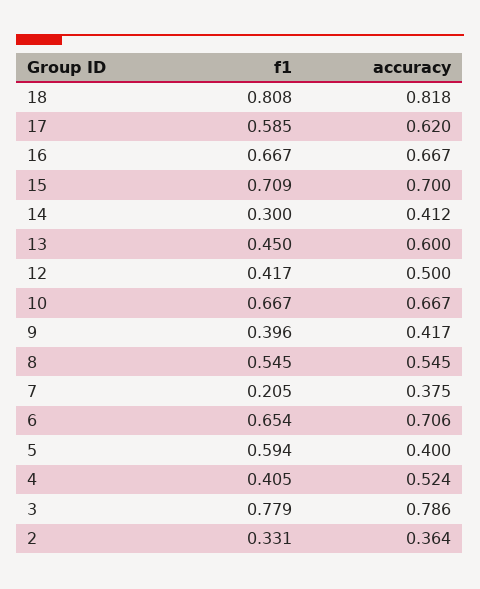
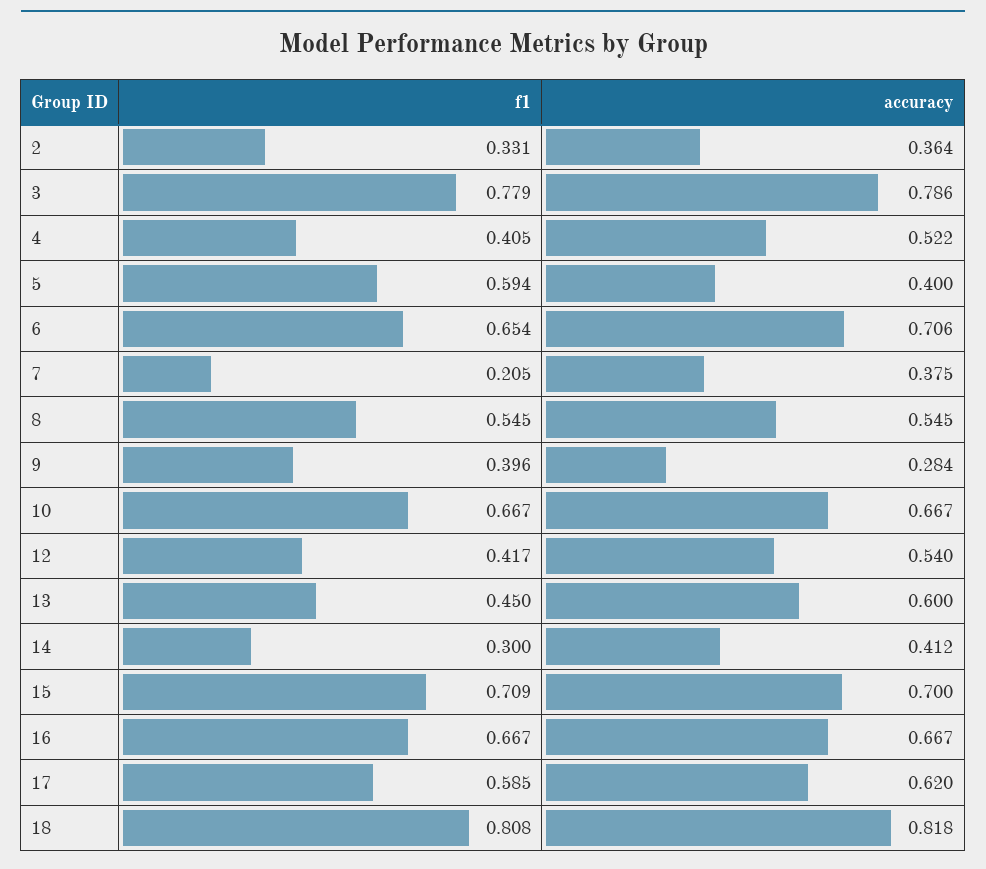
  {
    "f1": {
      "18": 0.808,
      "17": 0.585,
      "16": 0.667,
      "15": 0.709,
      "14": 0.3,
      "13": 0.45,
      "12": 0.417,
      "10": 0.667,
      "9": 0.396,
      "8": 0.545,
      "7": 0.205,
      "6": 0.654,
      "5": 0.594,
      "4": 0.405,
      "3": 0.779,
      "2": 0.331
    },
    "accuracy": {
      "18": 0.818,
      "17": 0.62,
      "16": 0.667,
      "15": 0.7,
      "14": 0.412,
      "13": 0.6,
-     "12": 0.5,
+     "12": 0.54,
      "10": 0.667,
-     "9": 0.417,
+     "9": 0.284,
      "8": 0.545,
      "7": 0.375,
      "6": 0.706,
      "5": 0.4,
-     "4": 0.524,
+     "4": 0.522,
      "3": 0.786,
      "2": 0.364
    }
  }

